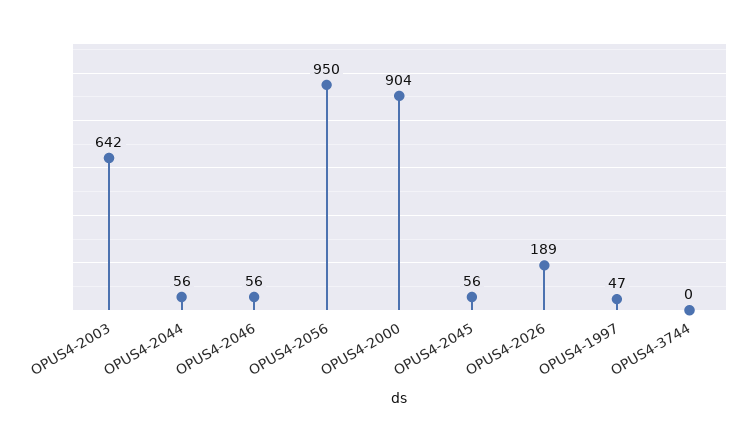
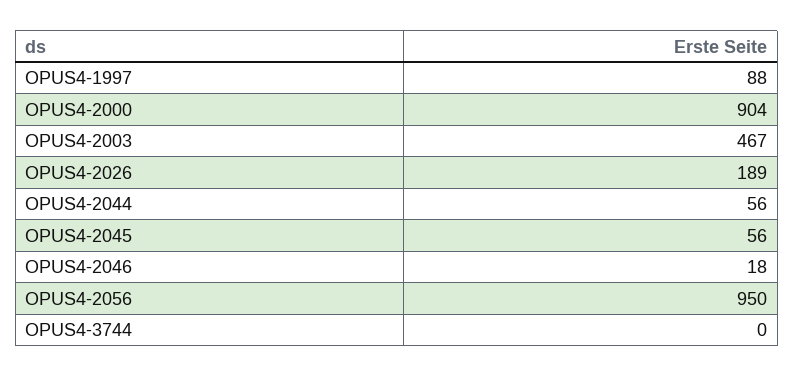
  {
-   "OPUS4-2003": 642,
+   "OPUS4-2003": 467,
    "OPUS4-2044": 56,
-   "OPUS4-2046": 56,
+   "OPUS4-2046": 18,
    "OPUS4-2056": 950,
    "OPUS4-2000": 904,
    "OPUS4-2045": 56,
    "OPUS4-2026": 189,
-   "OPUS4-1997": 47,
+   "OPUS4-1997": 88,
    "OPUS4-3744": 0
  }

